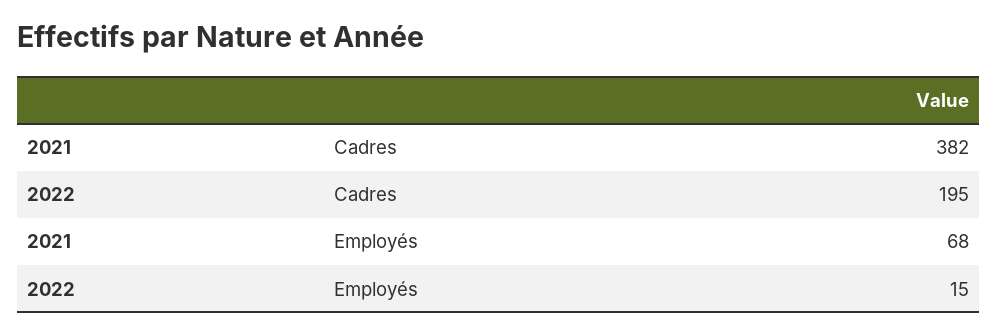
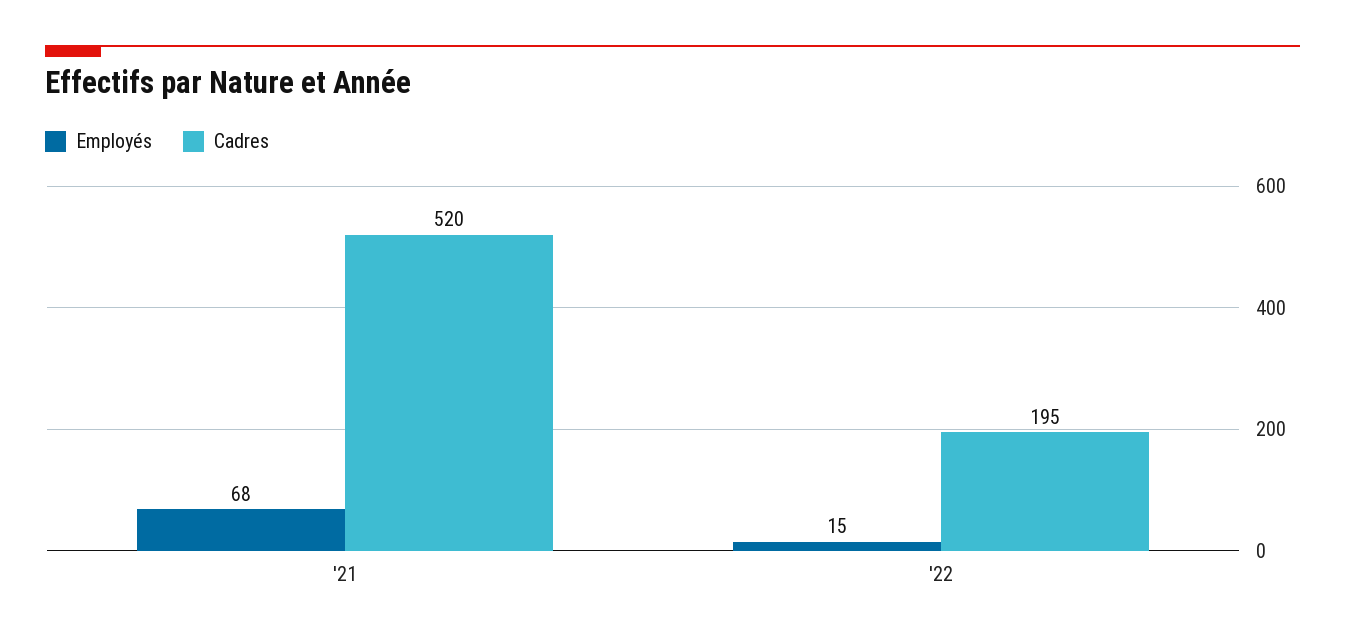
  {
    "Cadres": {
-     "2021": 382,
+     "2021": 520,
      "2022": 195
    },
    "Employés": {
      "2021": 68,
      "2022": 15
    }
  }

